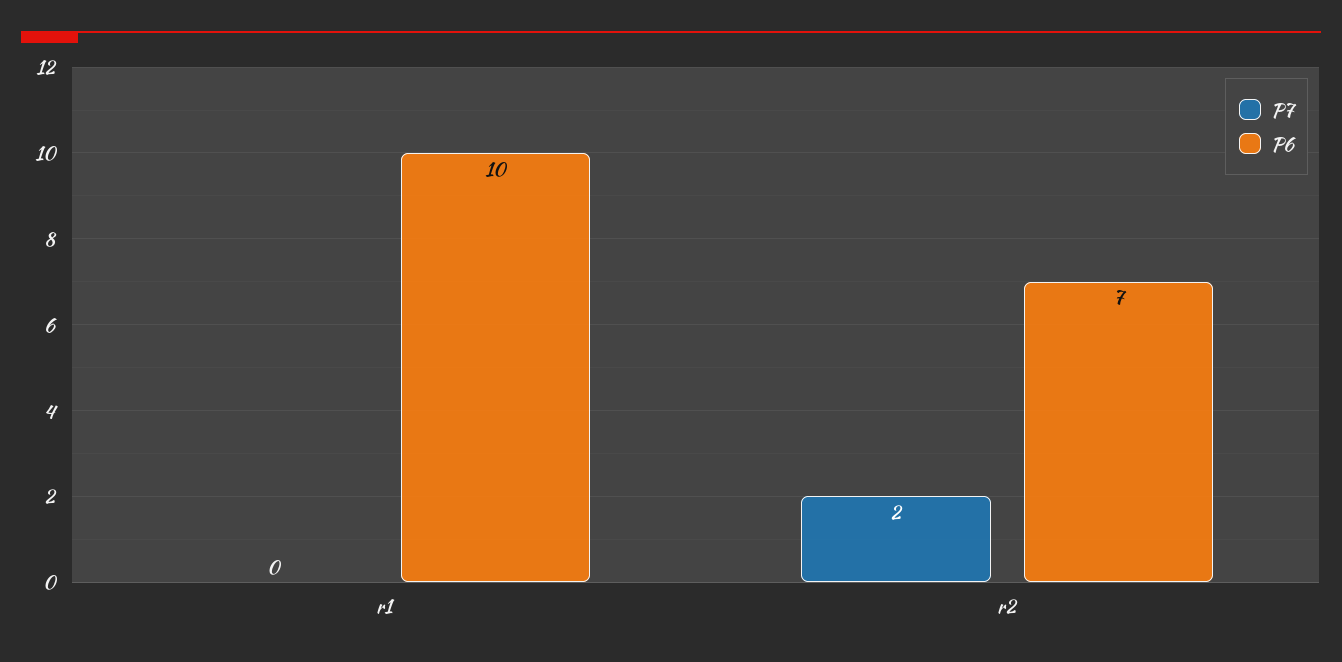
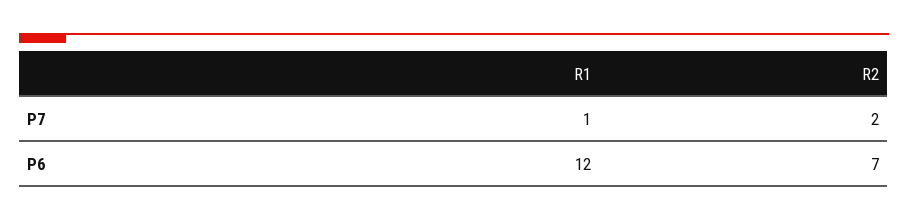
  {
    "P7": {
-     "r1": 0,
+     "r1": 1,
      "r2": 2
    },
    "P6": {
-     "r1": 10,
+     "r1": 12,
      "r2": 7
    }
  }

